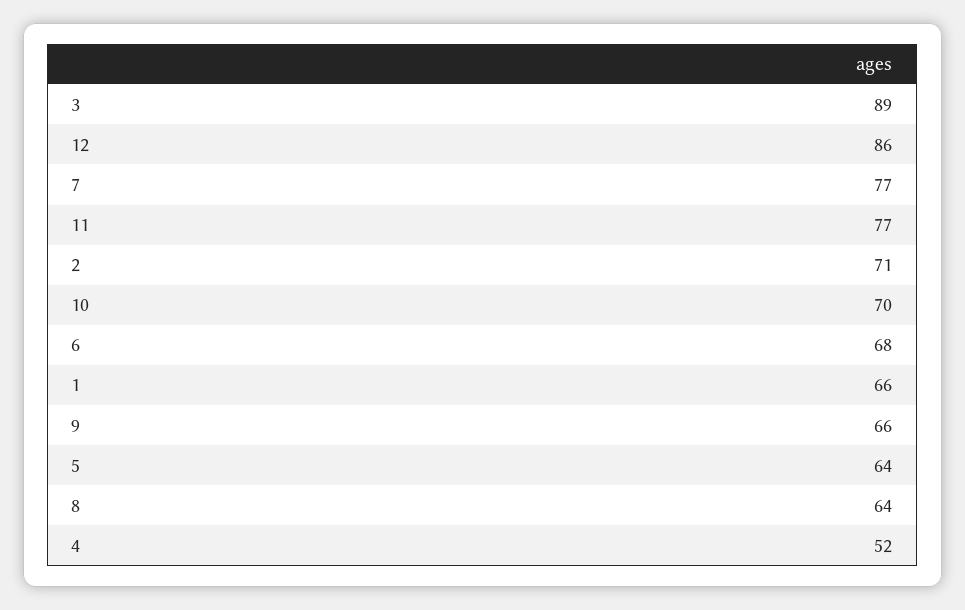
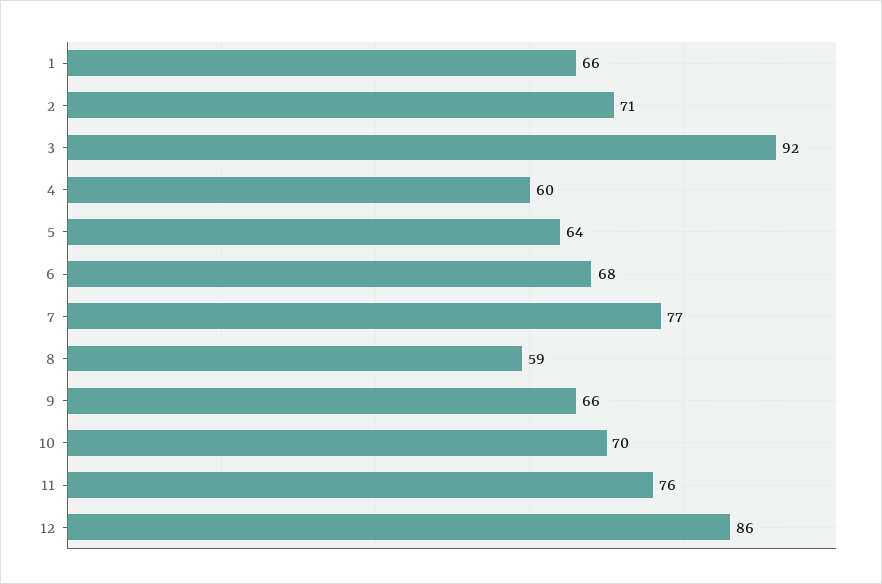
  {
-   "3": 89,
+   "3": 92,
    "12": 86,
    "7": 77,
-   "11": 77,
+   "11": 76,
    "2": 71,
    "10": 70,
    "6": 68,
    "1": 66,
    "9": 66,
    "5": 64,
-   "8": 64,
+   "8": 59,
-   "4": 52
+   "4": 60
  }

